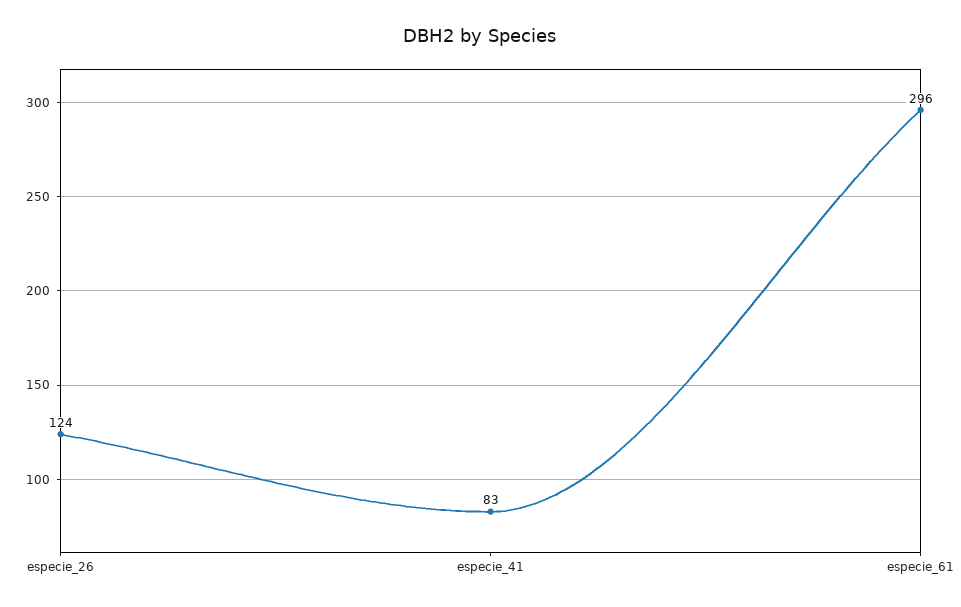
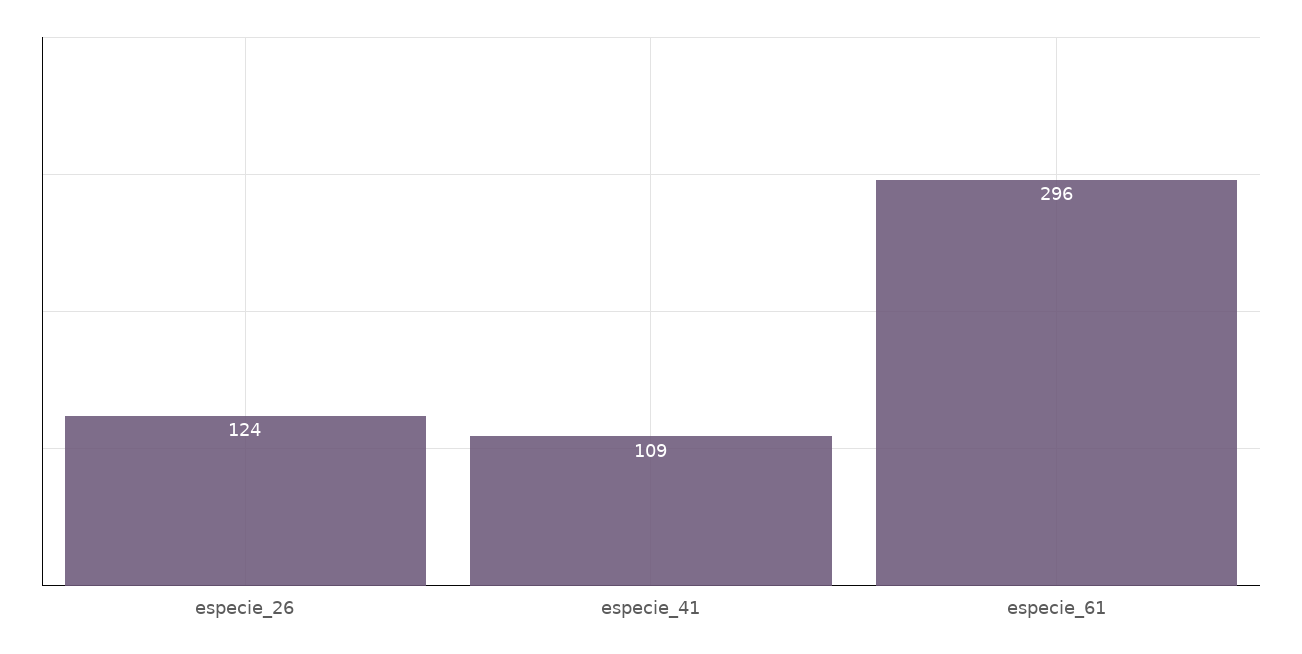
  {
    "especie_26": 124,
-   "especie_41": 83,
+   "especie_41": 109,
    "especie_61": 296
  }

